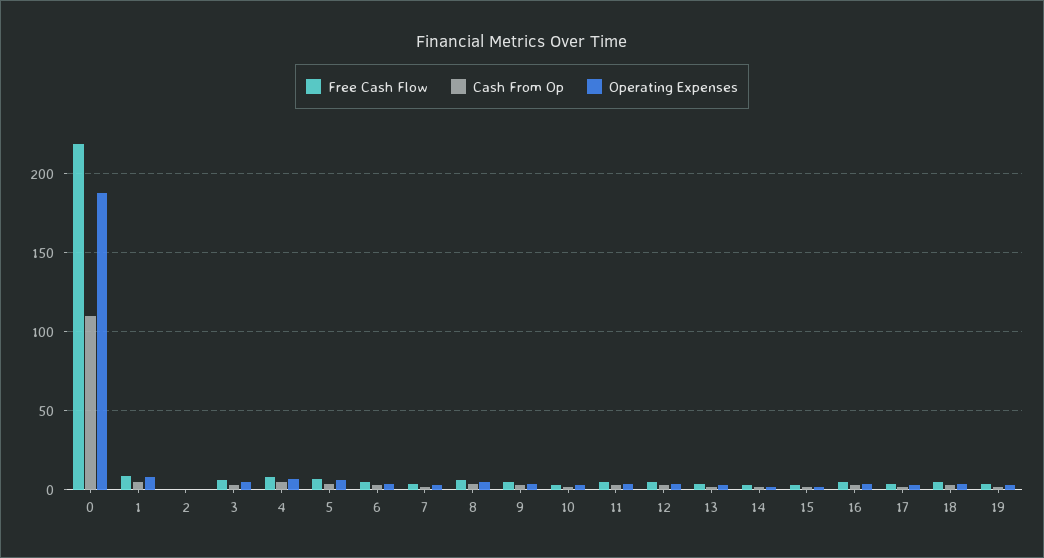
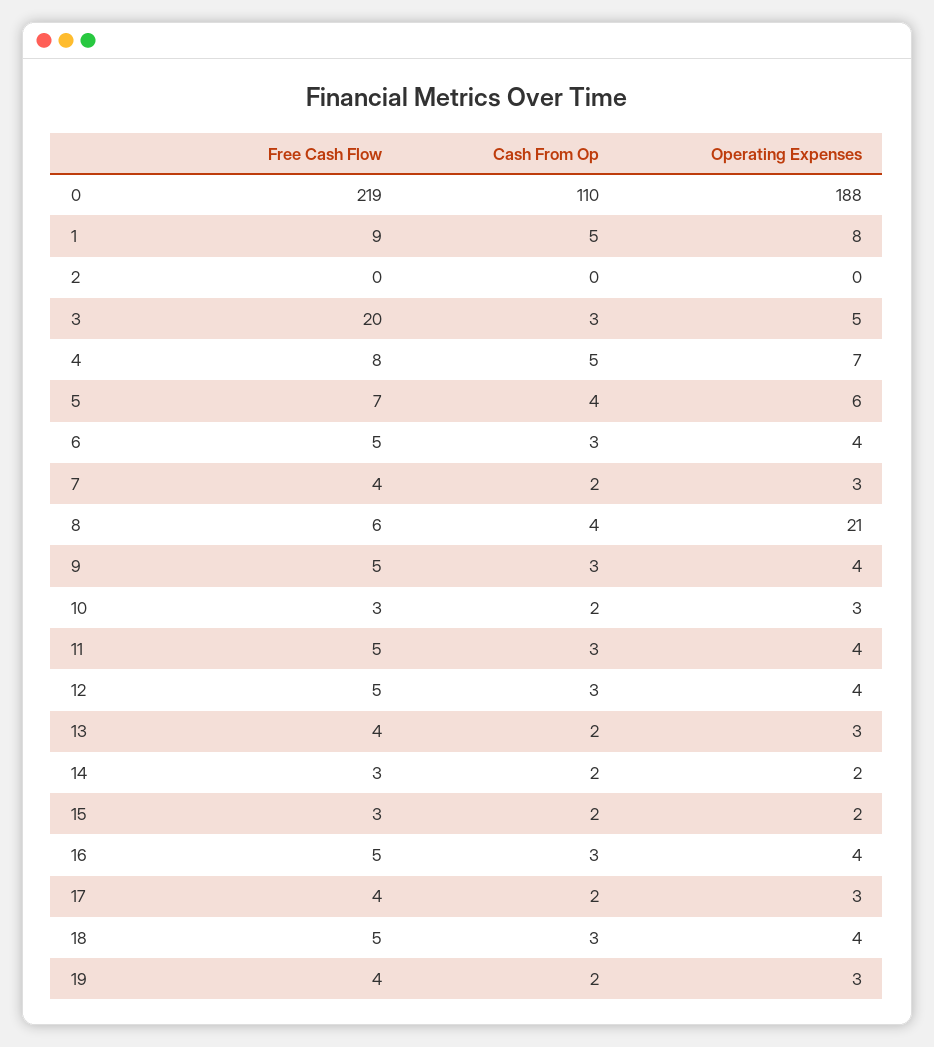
  {
    "Free Cash Flow": {
      "0": 219,
      "1": 9,
      "2": 0,
-     "3": 5,
+     "3": 20,
      "4": 8,
      "5": 7,
      "6": 5,
      "7": 4,
      "8": 6,
      "9": 5,
      "10": 3,
      "11": 5,
      "12": 5,
      "13": 4,
      "14": 3,
      "15": 3,
      "16": 5,
      "17": 4,
      "18": 5,
      "19": 4
    },
    "Cash From Op": {
      "0": 110,
      "1": 5,
      "2": 0,
      "3": 3,
      "4": 5,
      "5": 4,
      "6": 3,
      "7": 2,
      "8": 4,
      "9": 3,
      "10": 2,
      "11": 3,
      "12": 3,
      "13": 2,
      "14": 2,
      "15": 2,
      "16": 3,
      "17": 2,
      "18": 3,
      "19": 2
    },
    "Operating Expenses": {
      "0": 188,
      "1": 8,
      "2": 0,
      "3": 5,
      "4": 7,
      "5": 6,
      "6": 4,
      "7": 3,
-     "8": 5,
+     "8": 21,
      "9": 4,
      "10": 3,
      "11": 4,
      "12": 4,
      "13": 3,
      "14": 2,
      "15": 2,
      "16": 4,
      "17": 3,
      "18": 4,
      "19": 3
    }
  }

